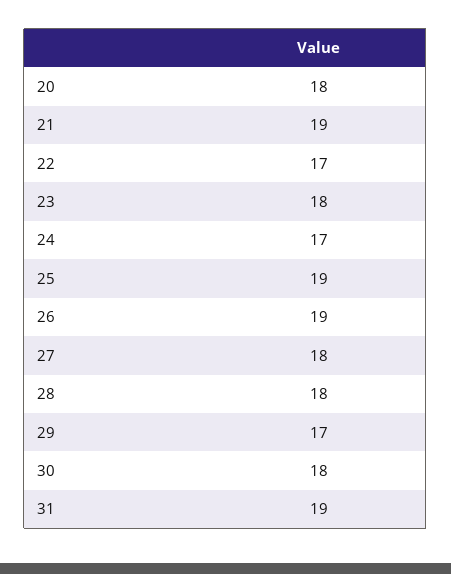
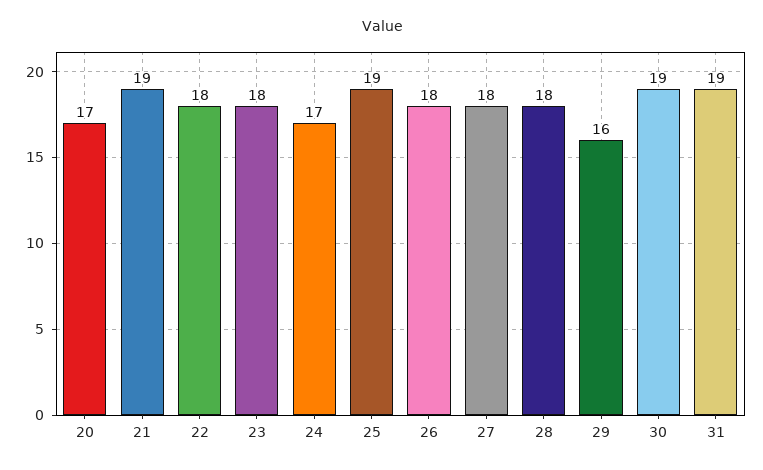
  {
-   "20": 18,
+   "20": 17,
    "21": 19,
-   "22": 17,
+   "22": 18,
    "23": 18,
    "24": 17,
    "25": 19,
-   "26": 19,
+   "26": 18,
    "27": 18,
    "28": 18,
-   "29": 17,
+   "29": 16,
-   "30": 18,
+   "30": 19,
    "31": 19
  }

